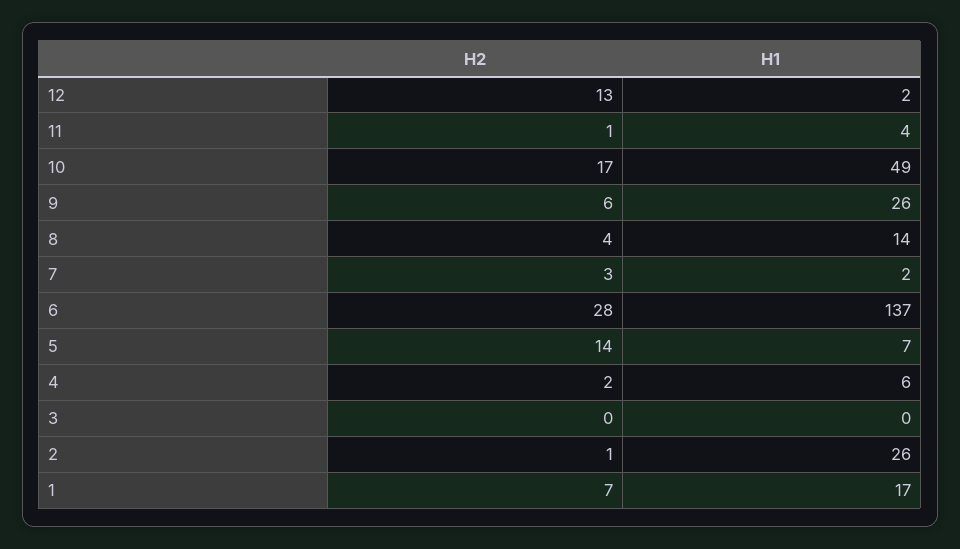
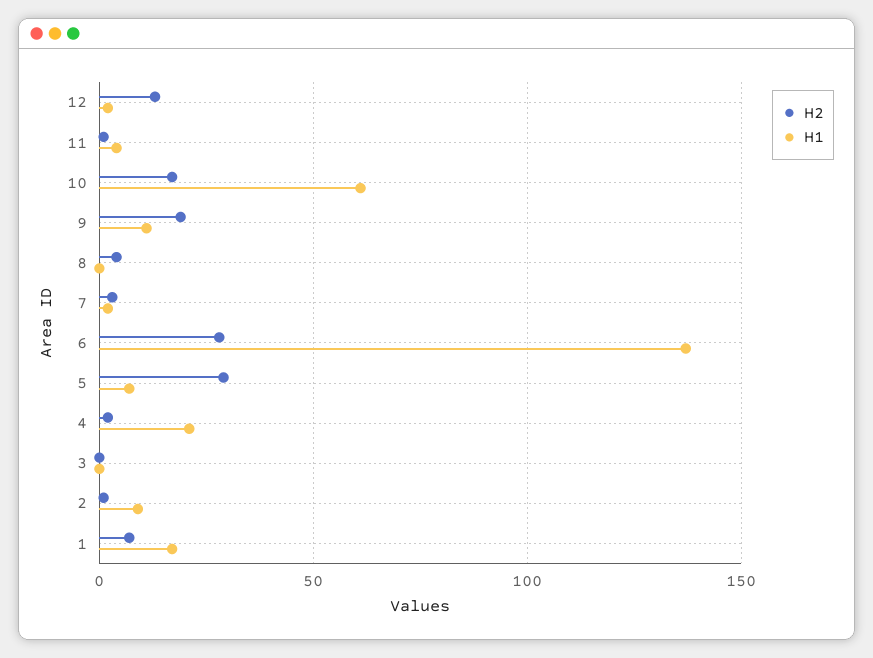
  {
    "H2": {
      "12": 13,
      "11": 1,
      "10": 17,
-     "9": 6,
+     "9": 20,
      "8": 4,
      "7": 3,
      "6": 28,
-     "5": 14,
+     "5": 30,
      "4": 2,
      "3": 0,
      "2": 1,
      "1": 7
    },
    "H1": {
      "12": 2,
      "11": 4,
-     "10": 49,
+     "10": 60,
-     "9": 26,
+     "9": 10,
-     "8": 14,
+     "8": 0,
      "7": 2,
      "6": 137,
      "5": 7,
-     "4": 6,
+     "4": 20,
      "3": 0,
-     "2": 26,
+     "2": 10,
      "1": 17
    }
  }

